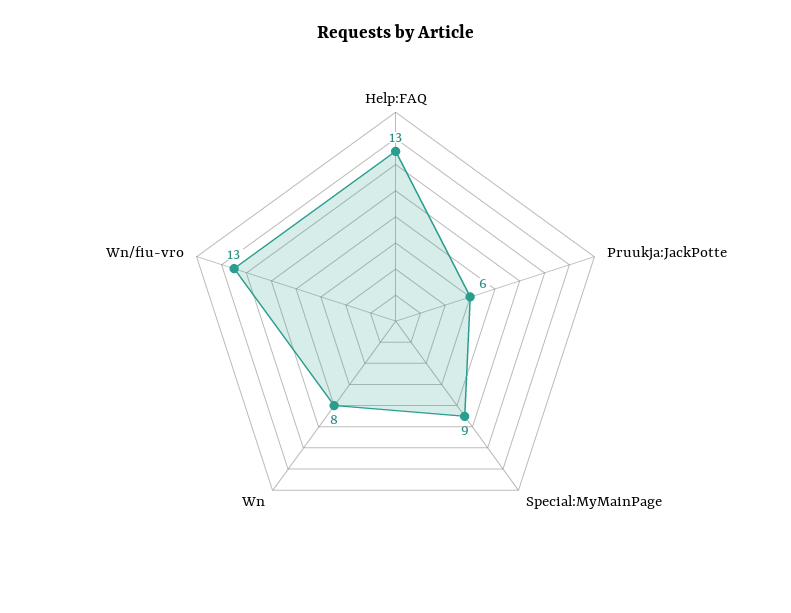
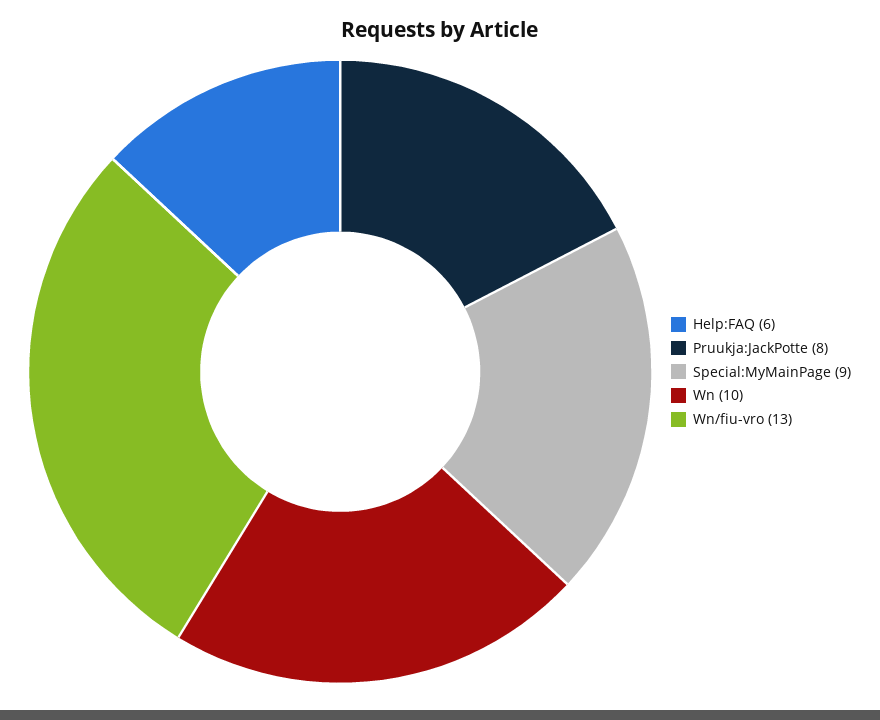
  {
-   "Help:FAQ": 13,
+   "Help:FAQ": 6,
-   "Pruukja:JackPotte": 6,
+   "Pruukja:JackPotte": 8,
    "Special:MyMainPage": 9,
-   "Wn": 8,
+   "Wn": 10,
    "Wn/fiu-vro": 13
  }

